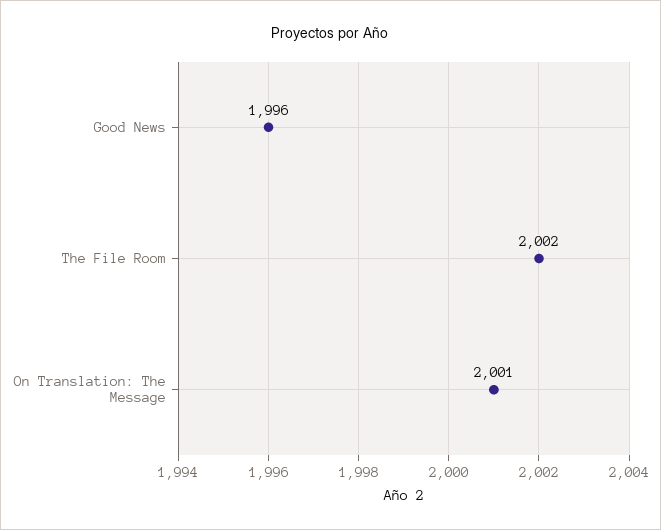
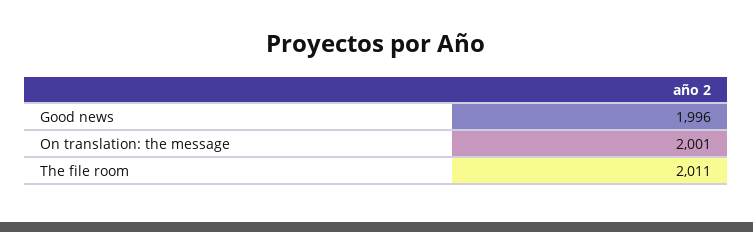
  {
    "Good News": 1996,
-   "The File Room": 2002,
+   "The File Room": 2011,
    "On Translation: The Message": 2001
  }

